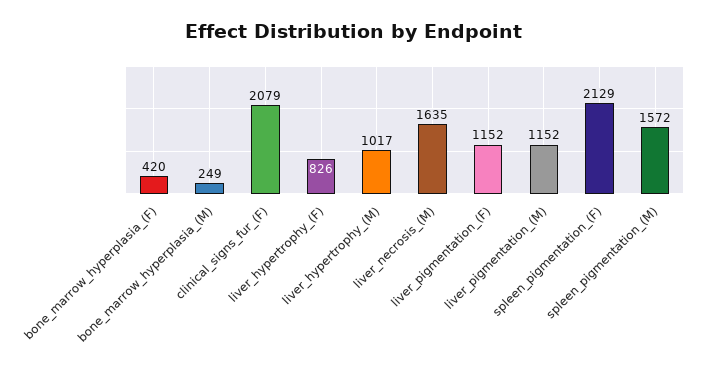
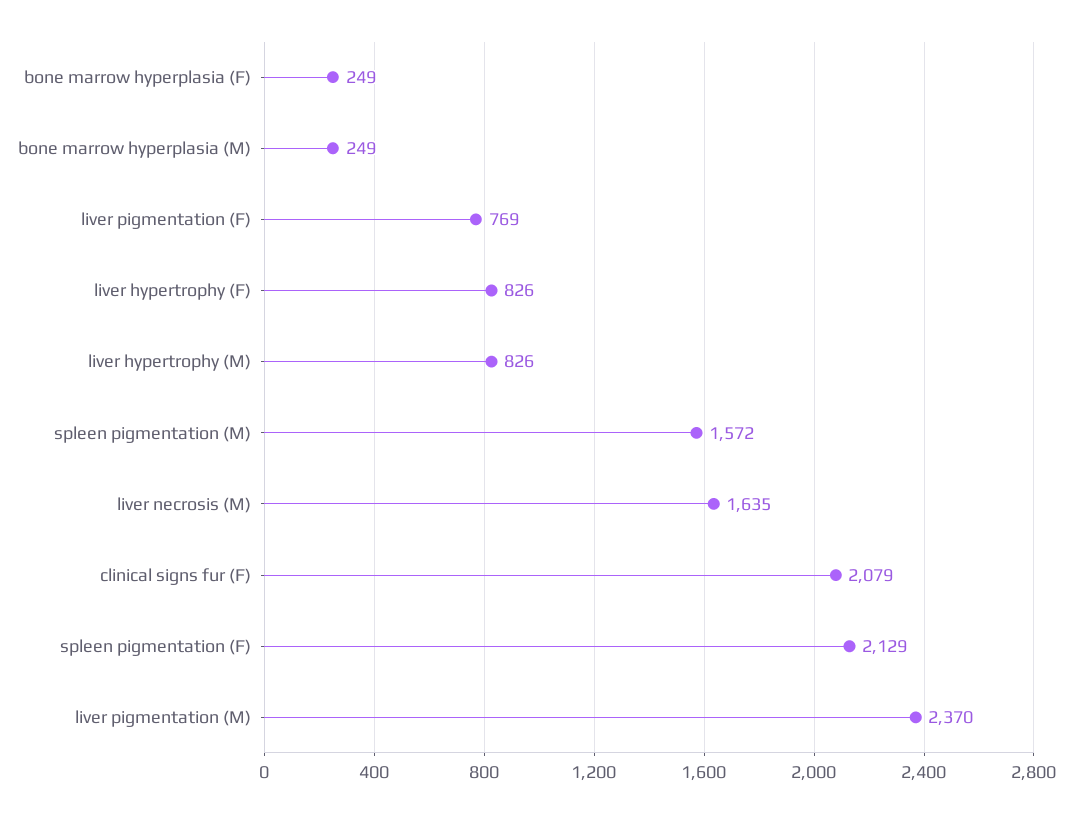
  {
-   "bone_marrow_hyperplasia_(F)": 420,
+   "bone_marrow_hyperplasia_(F)": 249,
    "bone_marrow_hyperplasia_(M)": 249,
    "clinical_signs_fur_(F)": 2079,
    "liver_hypertrophy_(F)": 826,
-   "liver_hypertrophy_(M)": 1017,
+   "liver_hypertrophy_(M)": 826,
    "liver_necrosis_(M)": 1635,
-   "liver_pigmentation_(F)": 1152,
+   "liver_pigmentation_(F)": 769,
-   "liver_pigmentation_(M)": 1152,
+   "liver_pigmentation_(M)": 2370,
    "spleen_pigmentation_(F)": 2129,
    "spleen_pigmentation_(M)": 1572
  }

